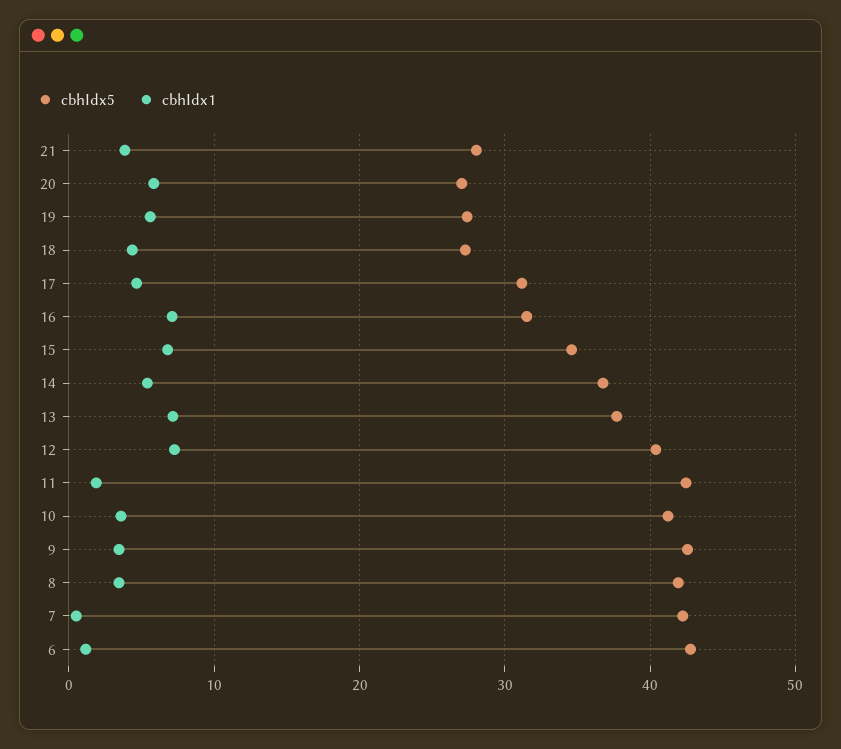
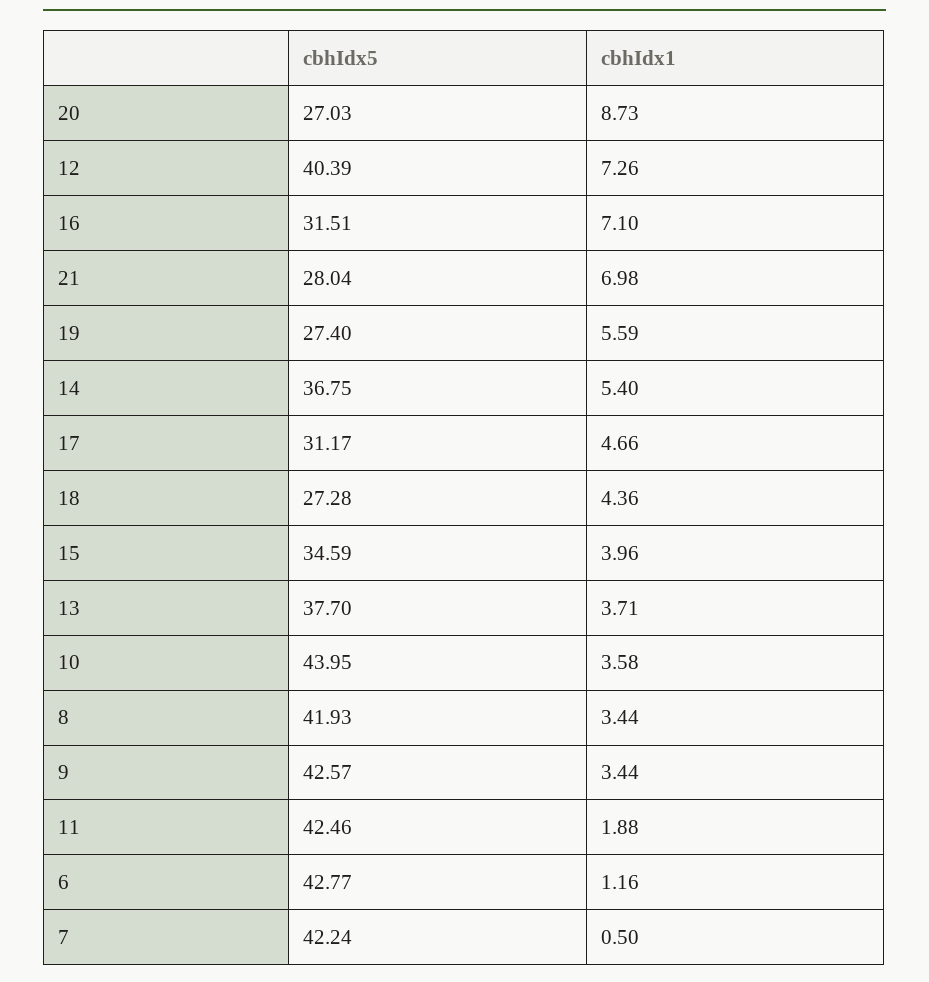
  {
    "cbhIdx5": {
      "21": 28.04,
      "20": 27.03,
      "19": 27.4,
      "18": 27.28,
      "17": 31.17,
      "16": 31.51,
      "15": 34.59,
      "14": 36.75,
      "13": 37.7,
      "12": 40.39,
      "11": 42.46,
-     "10": 41,
+     "10": 43.95,
      "9": 42.57,
      "8": 41.93,
      "7": 42.24,
      "6": 42.77
    },
    "cbhIdx1": {
-     "21": 4,
+     "21": 6.98,
-     "20": 6,
+     "20": 8.73,
      "19": 5.59,
      "18": 4.36,
      "17": 4.66,
      "16": 7.1,
-     "15": 7,
+     "15": 3.96,
      "14": 5.4,
-     "13": 7,
+     "13": 3.71,
      "12": 7.26,
      "11": 1.88,
      "10": 3.58,
      "9": 3.44,
      "8": 3.44,
      "7": 0.5,
      "6": 1.16
    }
  }

